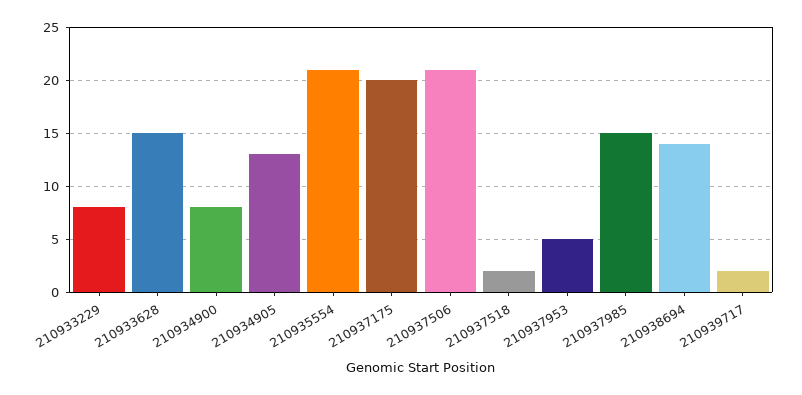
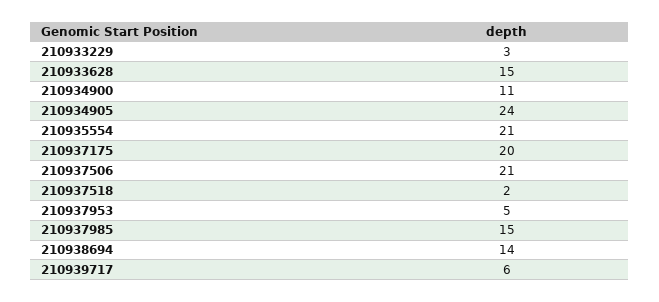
  {
-   "210933229": 8,
+   "210933229": 3,
    "210933628": 15,
-   "210934900": 8,
+   "210934900": 11,
-   "210934905": 13,
+   "210934905": 24,
    "210935554": 21,
    "210937175": 20,
    "210937506": 21,
    "210937518": 2,
    "210937953": 5,
    "210937985": 15,
    "210938694": 14,
-   "210939717": 2
+   "210939717": 6
  }

